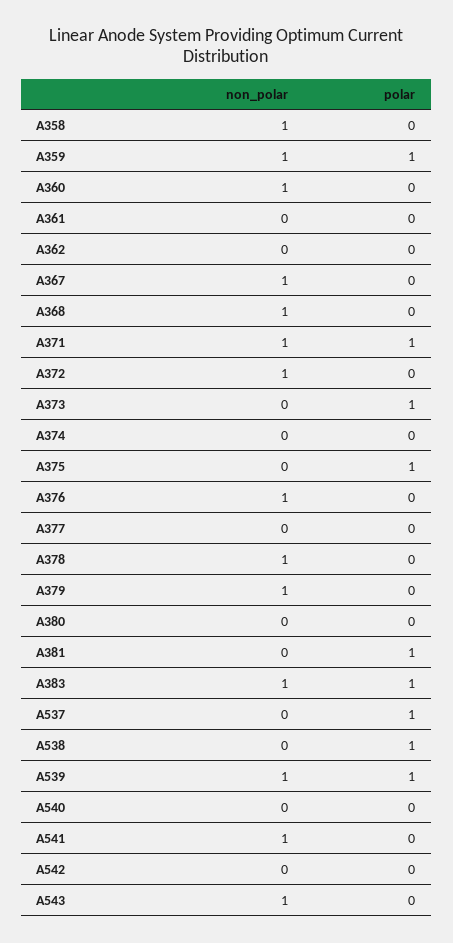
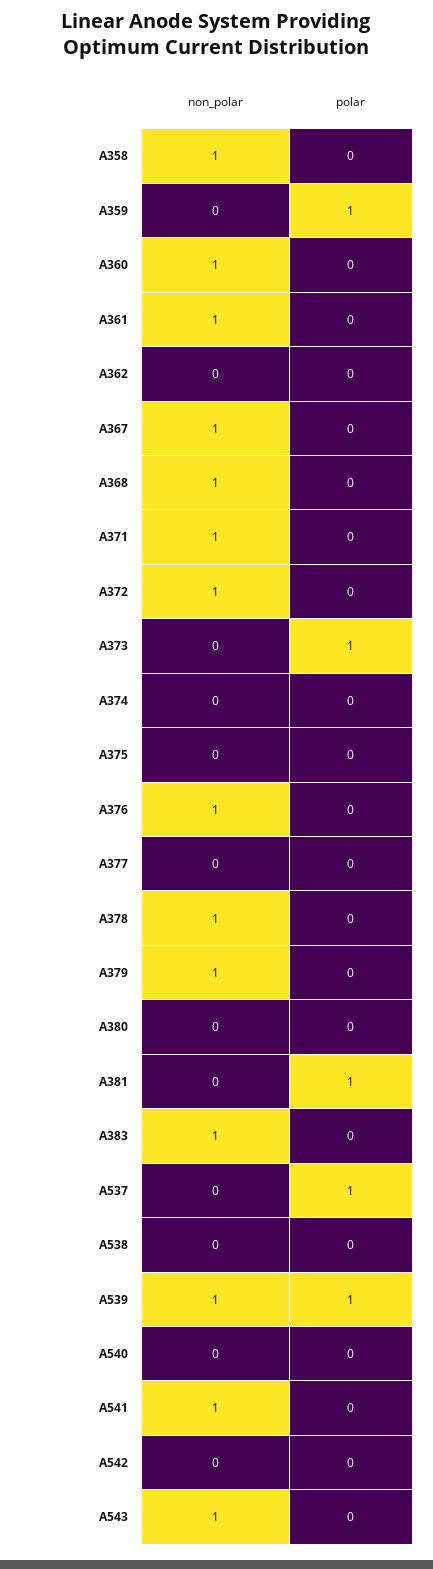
  {
    "non_polar": {
      "A358": 1,
-     "A359": 1,
+     "A359": 0,
      "A360": 1,
-     "A361": 0,
+     "A361": 1,
      "A362": 0,
      "A367": 1,
      "A368": 1,
      "A371": 1,
      "A372": 1,
      "A373": 0,
      "A374": 0,
      "A375": 0,
      "A376": 1,
      "A377": 0,
      "A378": 1,
      "A379": 1,
      "A380": 0,
      "A381": 0,
      "A383": 1,
      "A537": 0,
      "A538": 0,
      "A539": 1,
      "A540": 0,
      "A541": 1,
      "A542": 0,
      "A543": 1
    },
    "polar": {
      "A358": 0,
      "A359": 1,
      "A360": 0,
      "A361": 0,
      "A362": 0,
      "A367": 0,
      "A368": 0,
-     "A371": 1,
+     "A371": 0,
      "A372": 0,
      "A373": 1,
      "A374": 0,
-     "A375": 1,
+     "A375": 0,
      "A376": 0,
      "A377": 0,
      "A378": 0,
      "A379": 0,
      "A380": 0,
      "A381": 1,
-     "A383": 1,
+     "A383": 0,
      "A537": 1,
-     "A538": 1,
+     "A538": 0,
      "A539": 1,
      "A540": 0,
      "A541": 0,
      "A542": 0,
      "A543": 0
    }
  }

